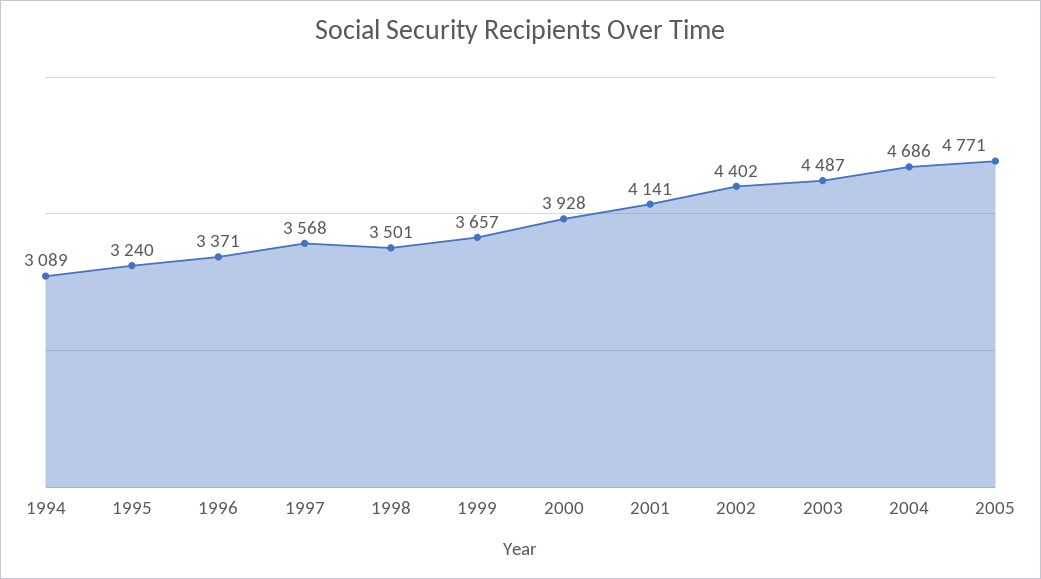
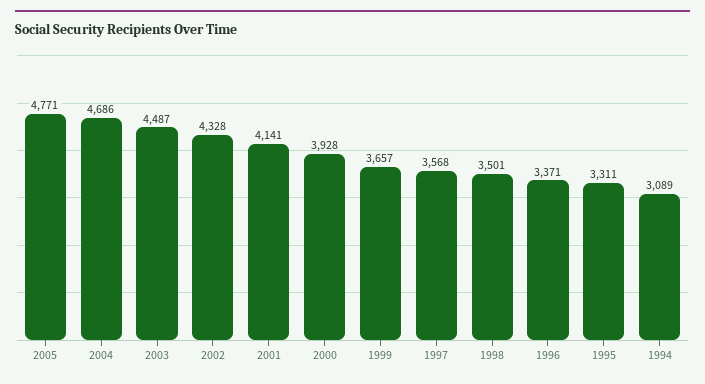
  {
    "1994": 3089,
-   "1995": 3240,
+   "1995": 3311,
    "1996": 3371,
    "1997": 3568,
    "1998": 3501,
    "1999": 3657,
    "2000": 3928,
    "2001": 4141,
-   "2002": 4402,
+   "2002": 4328,
    "2003": 4487,
    "2004": 4686,
    "2005": 4771
  }

